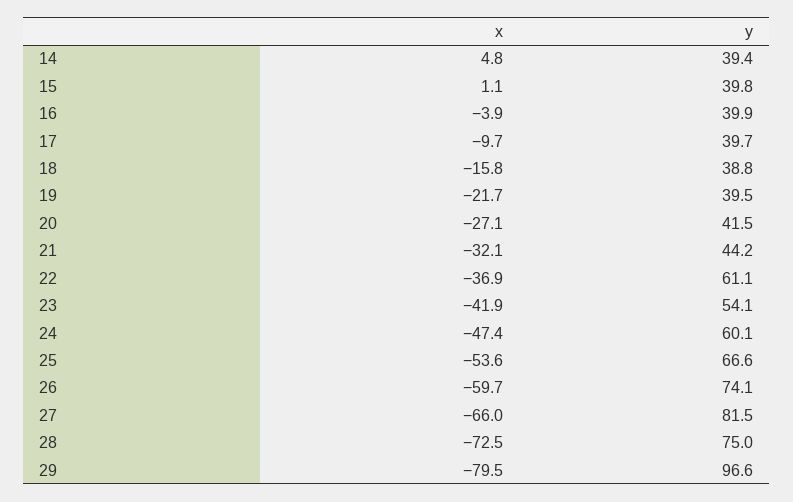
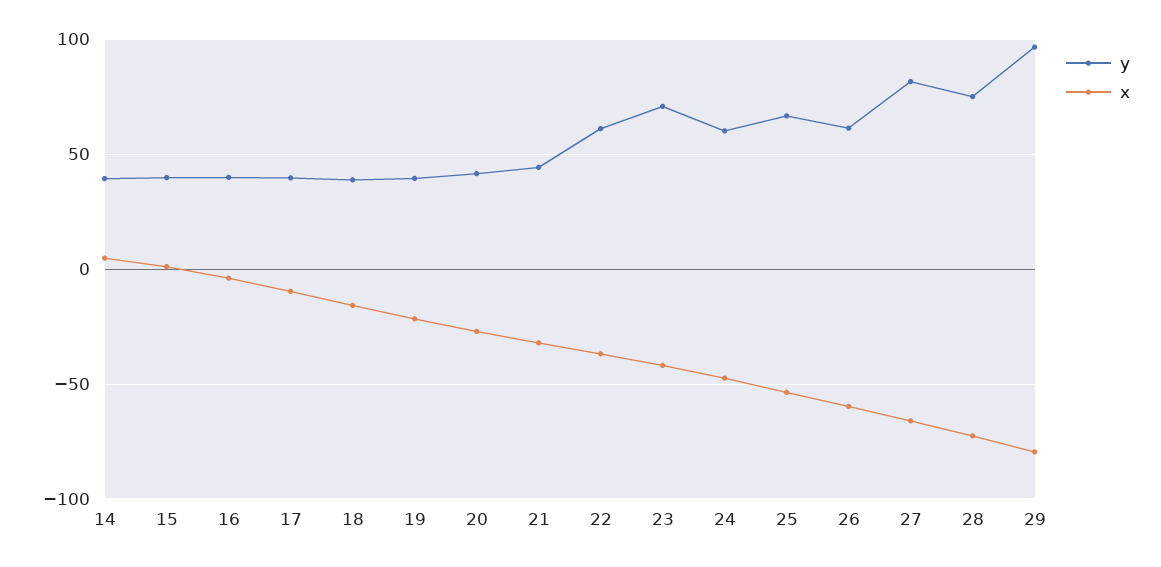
  {
    "x": {
      "14": 4.8,
      "15": 1.1,
      "16": -3.9,
      "17": -9.7,
      "18": -15.8,
      "19": -21.7,
      "20": -27.1,
      "21": -32.1,
      "22": -36.9,
      "23": -41.9,
      "24": -47.4,
      "25": -53.6,
      "26": -59.7,
      "27": -66,
      "28": -72.5,
      "29": -79.5
    },
    "y": {
      "14": 39.4,
      "15": 39.8,
      "16": 39.9,
      "17": 39.7,
      "18": 38.8,
      "19": 39.5,
      "20": 41.5,
      "21": 44.2,
      "22": 61.1,
-     "23": 54.1,
+     "23": 70,
      "24": 60.1,
      "25": 66.6,
-     "26": 74.1,
+     "26": 60,
      "27": 81.5,
      "28": 75,
      "29": 96.6
    }
  }

